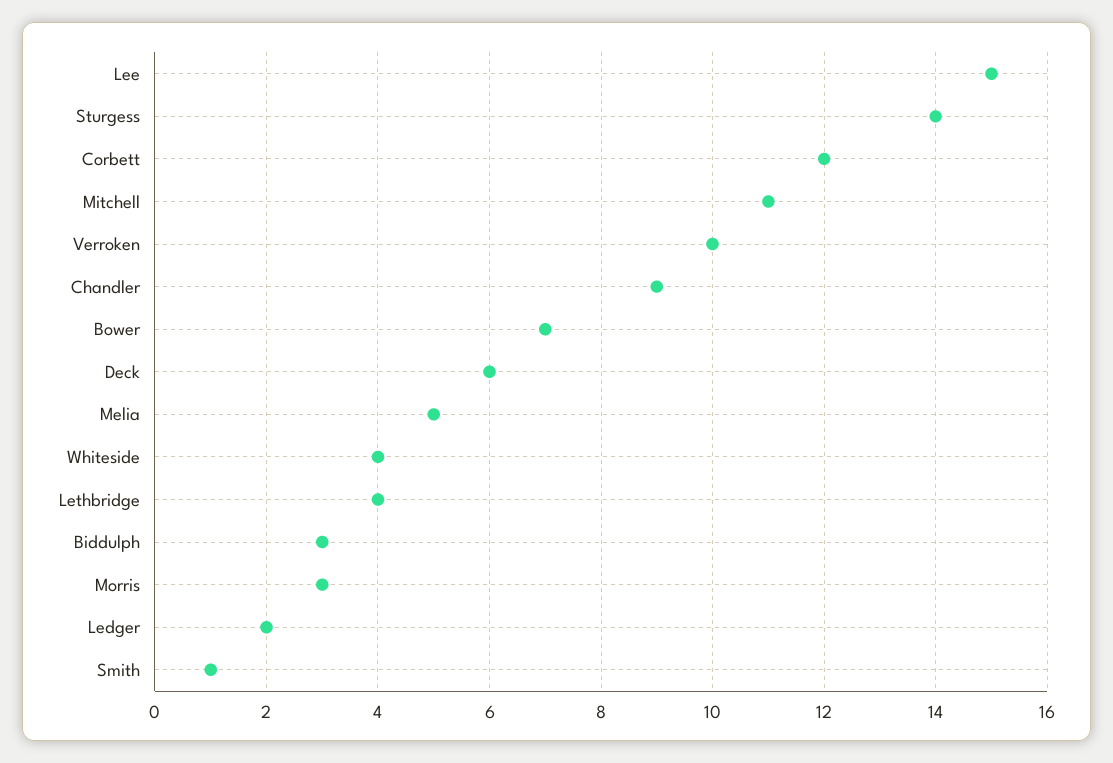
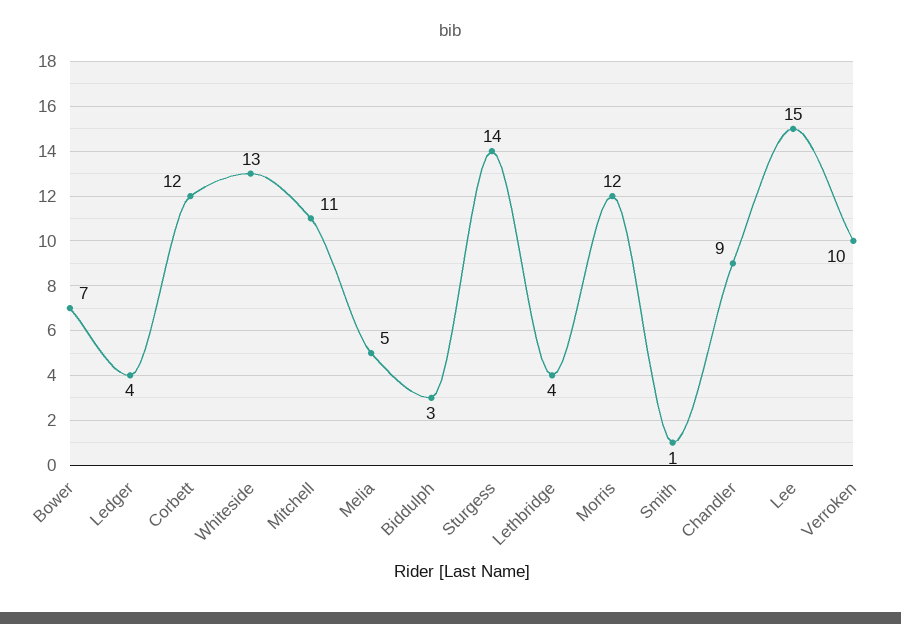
  {
    "Lee": 15,
    "Sturgess": 14,
    "Corbett": 12,
    "Mitchell": 11,
    "Verroken": 10,
    "Chandler": 9,
    "Bower": 7,
-   "Deck": 6,
    "Melia": 5,
-   "Whiteside": 4,
+   "Whiteside": 13,
    "Lethbridge": 4,
    "Biddulph": 3,
-   "Morris": 3,
+   "Morris": 12,
-   "Ledger": 2,
+   "Ledger": 4,
    "Smith": 1
  }

